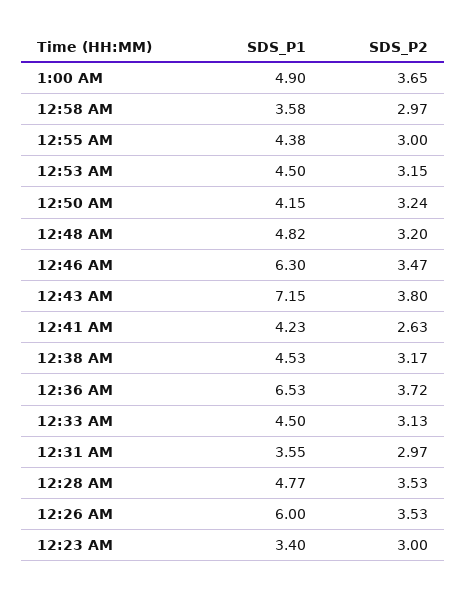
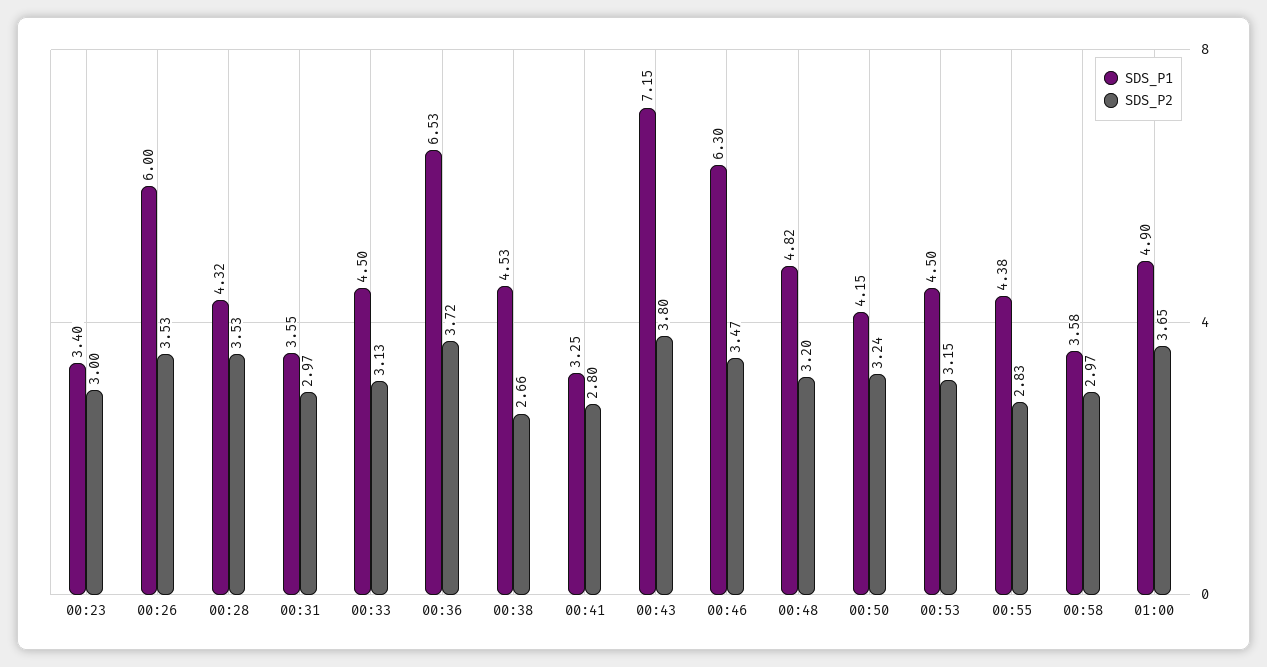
  {
    "SDS_P1": {
      "1:00 AM": 4.9,
      "12:58 AM": 3.58,
      "12:55 AM": 4.38,
      "12:53 AM": 4.5,
      "12:50 AM": 4.15,
      "12:48 AM": 4.82,
      "12:46 AM": 6.3,
      "12:43 AM": 7.15,
-     "12:41 AM": 4.23,
+     "12:41 AM": 3.25,
      "12:38 AM": 4.53,
      "12:36 AM": 6.53,
      "12:33 AM": 4.5,
      "12:31 AM": 3.55,
-     "12:28 AM": 4.77,
+     "12:28 AM": 4.32,
      "12:26 AM": 6,
      "12:23 AM": 3.4
    },
    "SDS_P2": {
      "1:00 AM": 3.65,
      "12:58 AM": 2.97,
-     "12:55 AM": 3,
+     "12:55 AM": 2.83,
      "12:53 AM": 3.15,
      "12:50 AM": 3.24,
      "12:48 AM": 3.2,
      "12:46 AM": 3.47,
      "12:43 AM": 3.8,
-     "12:41 AM": 2.63,
+     "12:41 AM": 2.8,
-     "12:38 AM": 3.17,
+     "12:38 AM": 2.66,
      "12:36 AM": 3.72,
      "12:33 AM": 3.13,
      "12:31 AM": 2.97,
      "12:28 AM": 3.53,
      "12:26 AM": 3.53,
      "12:23 AM": 3
    }
  }

